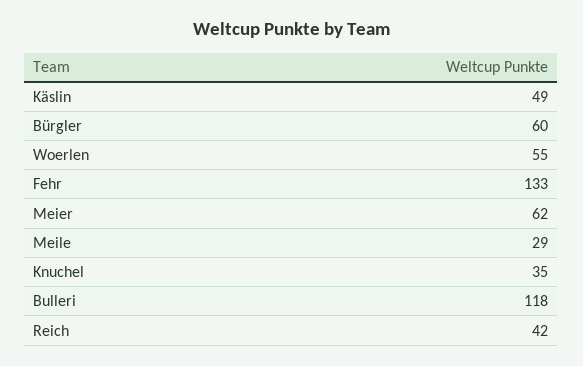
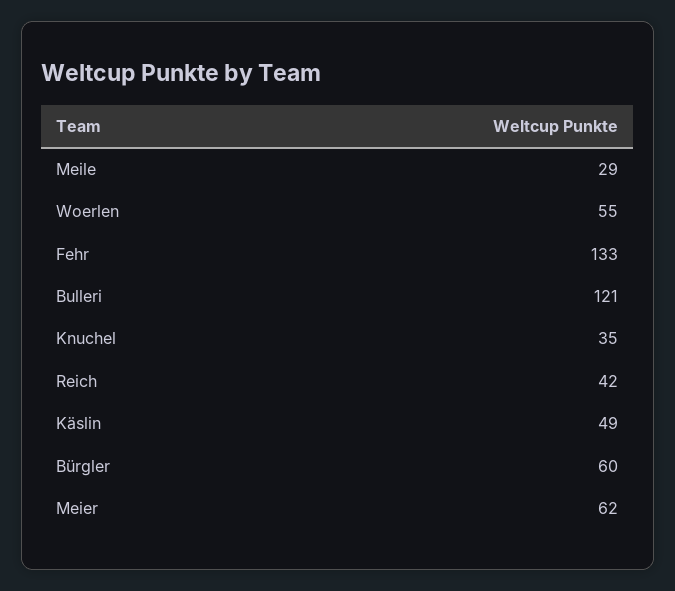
  {
    "Käslin": 49,
    "Bürgler": 60,
    "Woerlen": 55,
    "Fehr": 133,
    "Meier": 62,
    "Meile": 29,
    "Knuchel": 35,
-   "Bulleri": 118,
+   "Bulleri": 121,
    "Reich": 42
  }

